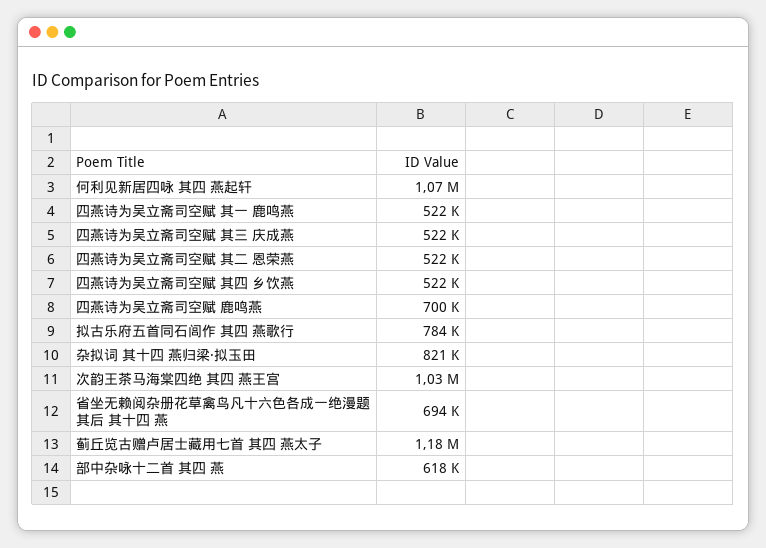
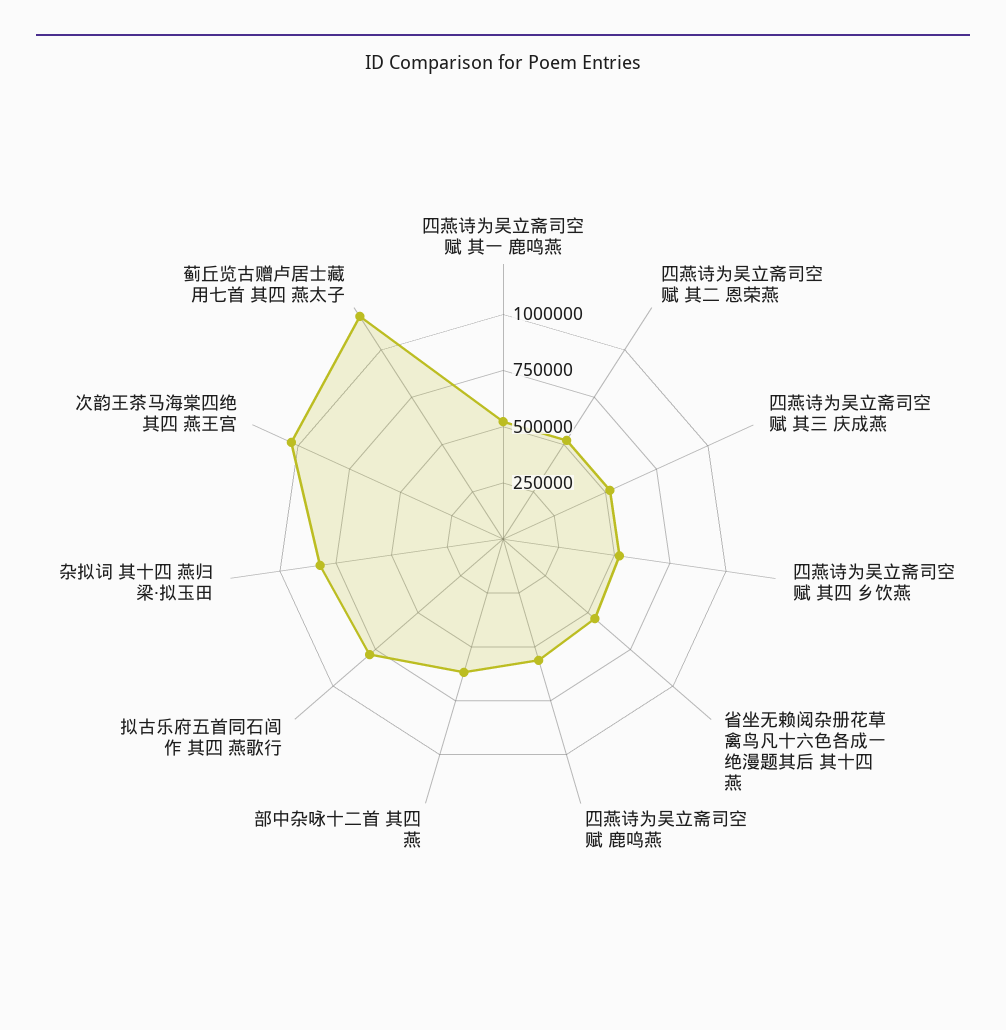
  {
-   "何利见新居四咏 其四 燕起轩": 1070000,
    "四燕诗为吴立斋司空赋 其一 鹿鸣燕": 522000,
    "四燕诗为吴立斋司空赋 其三 庆成燕": 522000,
    "四燕诗为吴立斋司空赋 其二 恩荣燕": 522000,
    "四燕诗为吴立斋司空赋 其四 乡饮燕": 522000,
-   "四燕诗为吴立斋司空赋 鹿鸣燕": 700000,
+   "四燕诗为吴立斋司空赋 鹿鸣燕": 550000,
    "拟古乐府五首同石闾作 其四 燕歌行": 784000,
    "杂拟词 其十四 燕归梁·拟玉田": 821000,
    "次韵王茶马海棠四绝 其四 燕王宫": 1030000,
-   "省坐无赖阅杂册花草禽鸟凡十六色各成一绝漫题其后 其十四 燕": 694000,
+   "省坐无赖阅杂册花草禽鸟凡十六色各成一绝漫题其后 其十四 燕": 550000,
    "蓟丘览古赠卢居士藏用七首 其四 燕太子": 1180000,
    "部中杂咏十二首 其四 燕": 618000
  }

